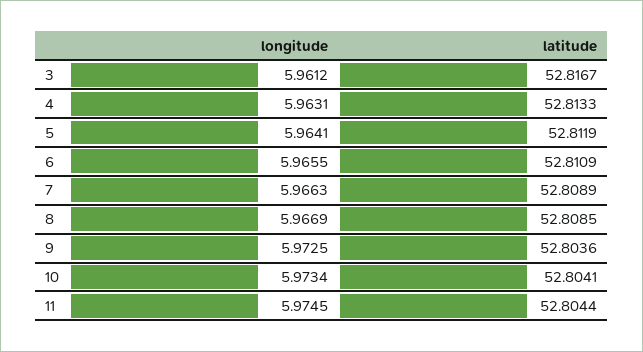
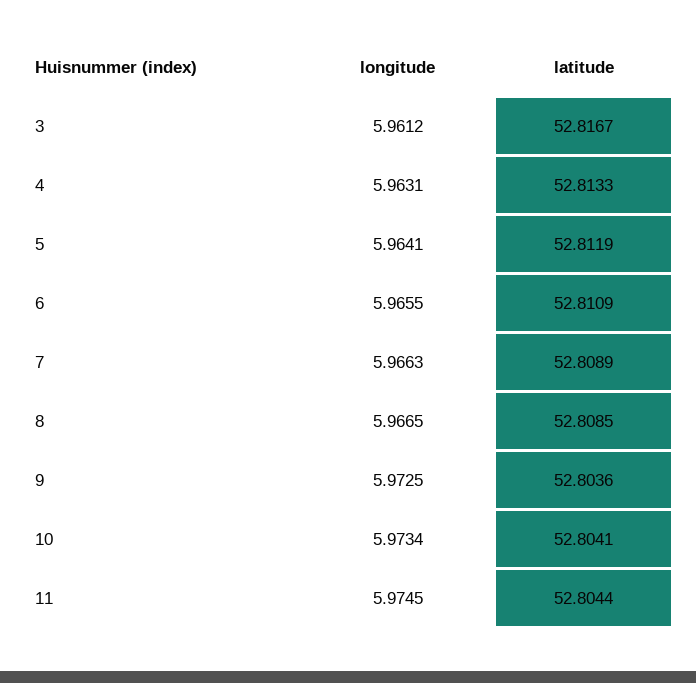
  {
    "longitude": {
      "3": 5.9612,
      "4": 5.9631,
      "5": 5.9641,
      "6": 5.9655,
      "7": 5.9663,
-     "8": 5.9669,
+     "8": 5.9665,
      "9": 5.9725,
      "10": 5.9734,
      "11": 5.9745
    },
    "latitude": {
      "3": 52.8167,
      "4": 52.8133,
      "5": 52.8119,
      "6": 52.8109,
      "7": 52.8089,
      "8": 52.8085,
      "9": 52.8036,
      "10": 52.8041,
      "11": 52.8044
    }
  }

